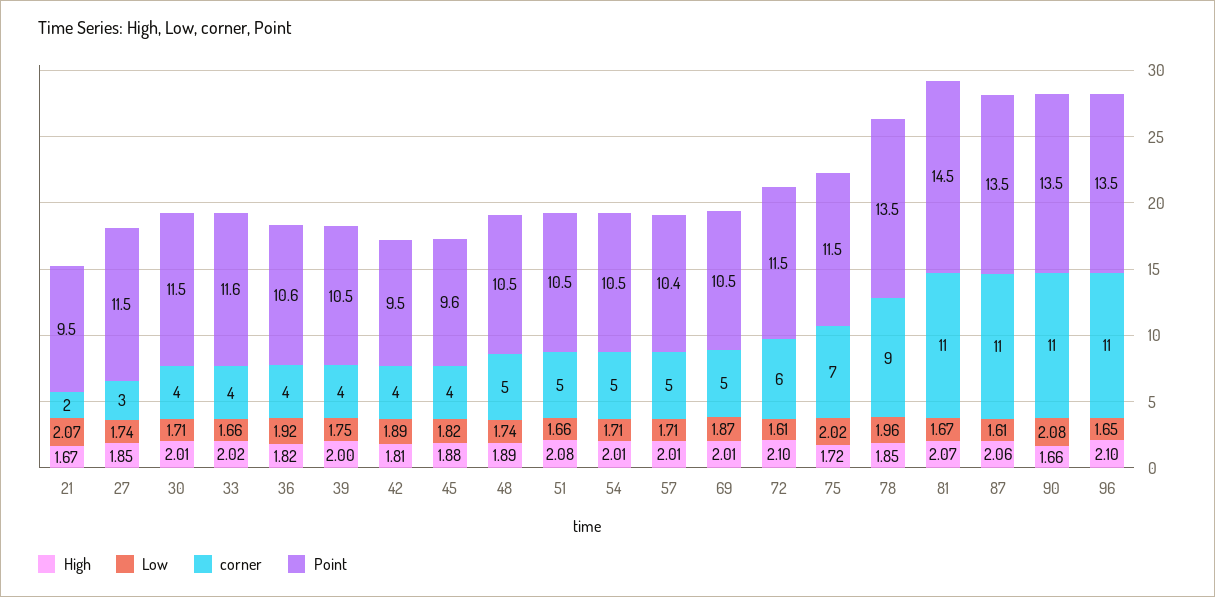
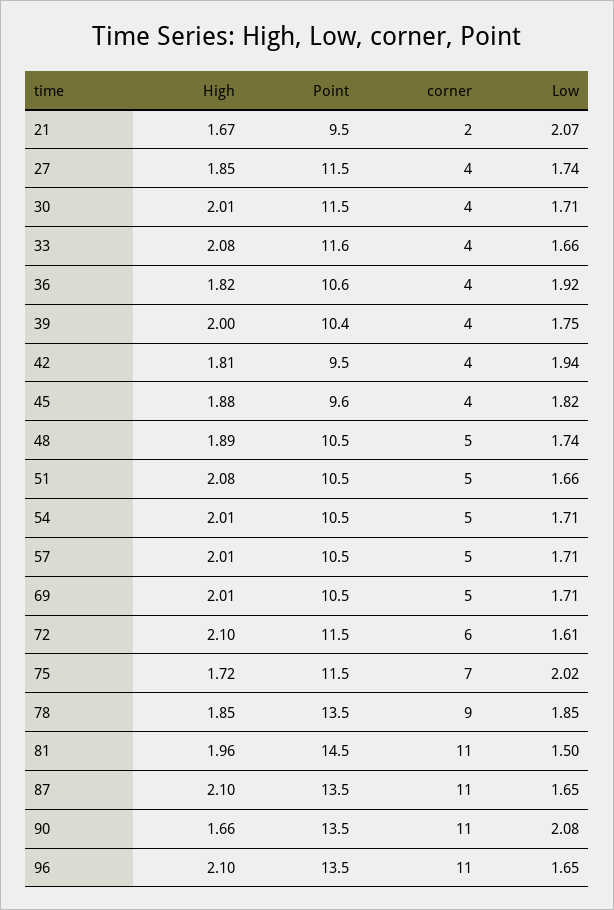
  {
    "High": {
      "21": 1.67,
      "27": 1.85,
      "30": 2.01,
-     "33": 2.02,
+     "33": 2.08,
      "36": 1.82,
      "39": 2,
      "42": 1.81,
      "45": 1.88,
      "48": 1.89,
      "51": 2.08,
      "54": 2.01,
      "57": 2.01,
      "69": 2.01,
      "72": 2.1,
      "75": 1.72,
      "78": 1.85,
-     "81": 2.07,
+     "81": 1.96,
-     "87": 2.06,
+     "87": 2.1,
      "90": 1.66,
      "96": 2.1
    },
    "Low": {
      "21": 2.07,
      "27": 1.74,
      "30": 1.71,
      "33": 1.66,
      "36": 1.92,
      "39": 1.75,
-     "42": 1.89,
+     "42": 1.94,
      "45": 1.82,
      "48": 1.74,
      "51": 1.66,
      "54": 1.71,
      "57": 1.71,
-     "69": 1.87,
+     "69": 1.71,
      "72": 1.61,
      "75": 2.02,
-     "78": 1.96,
+     "78": 1.85,
-     "81": 1.67,
+     "81": 1.5,
-     "87": 1.61,
+     "87": 1.65,
      "90": 2.08,
      "96": 1.65
    },
    "corner": {
      "21": 2,
-     "27": 3,
+     "27": 4,
      "30": 4,
      "33": 4,
      "36": 4,
      "39": 4,
      "42": 4,
      "45": 4,
      "48": 5,
      "51": 5,
      "54": 5,
      "57": 5,
      "69": 5,
      "72": 6,
      "75": 7,
      "78": 9,
      "81": 11,
      "87": 11,
      "90": 11,
      "96": 11
    },
    "Point": {
      "21": 9.5,
      "27": 11.5,
      "30": 11.5,
      "33": 11.6,
      "36": 10.6,
-     "39": 10.5,
+     "39": 10.4,
      "42": 9.5,
      "45": 9.6,
      "48": 10.5,
      "51": 10.5,
      "54": 10.5,
-     "57": 10.4,
+     "57": 10.5,
      "69": 10.5,
      "72": 11.5,
      "75": 11.5,
      "78": 13.5,
      "81": 14.5,
      "87": 13.5,
      "90": 13.5,
      "96": 13.5
    }
  }

